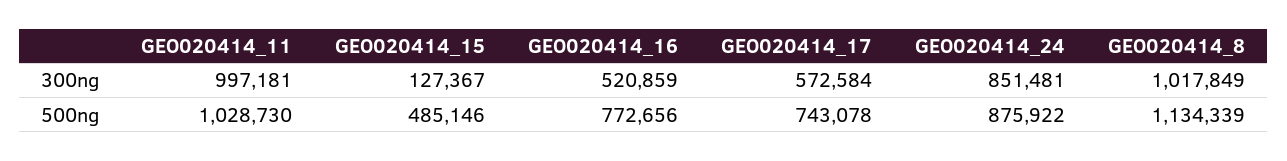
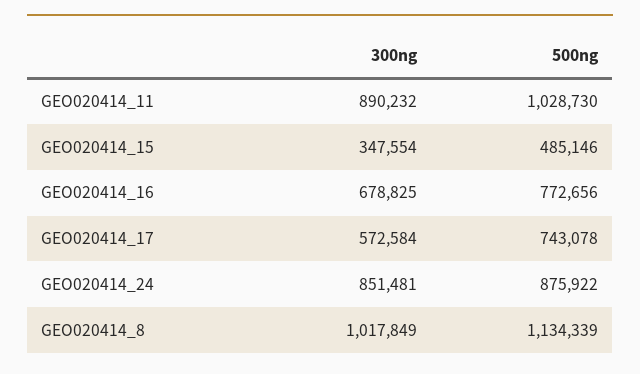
  {
    "GEO020414_11": {
-     "300ng": 997181,
+     "300ng": 890232,
      "500ng": 1028730
    },
    "GEO020414_15": {
-     "300ng": 127367,
+     "300ng": 347554,
      "500ng": 485146
    },
    "GEO020414_16": {
-     "300ng": 520859,
+     "300ng": 678825,
      "500ng": 772656
    },
    "GEO020414_17": {
      "300ng": 572584,
      "500ng": 743078
    },
    "GEO020414_24": {
      "300ng": 851481,
      "500ng": 875922
    },
    "GEO020414_8": {
      "300ng": 1017849,
      "500ng": 1134339
    }
  }

